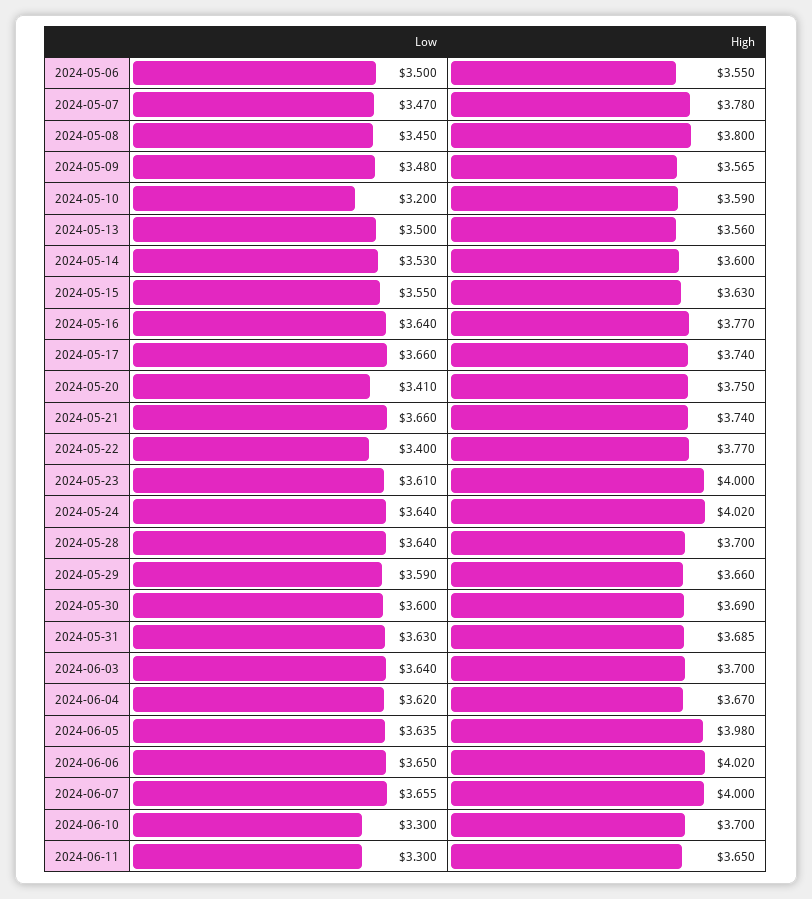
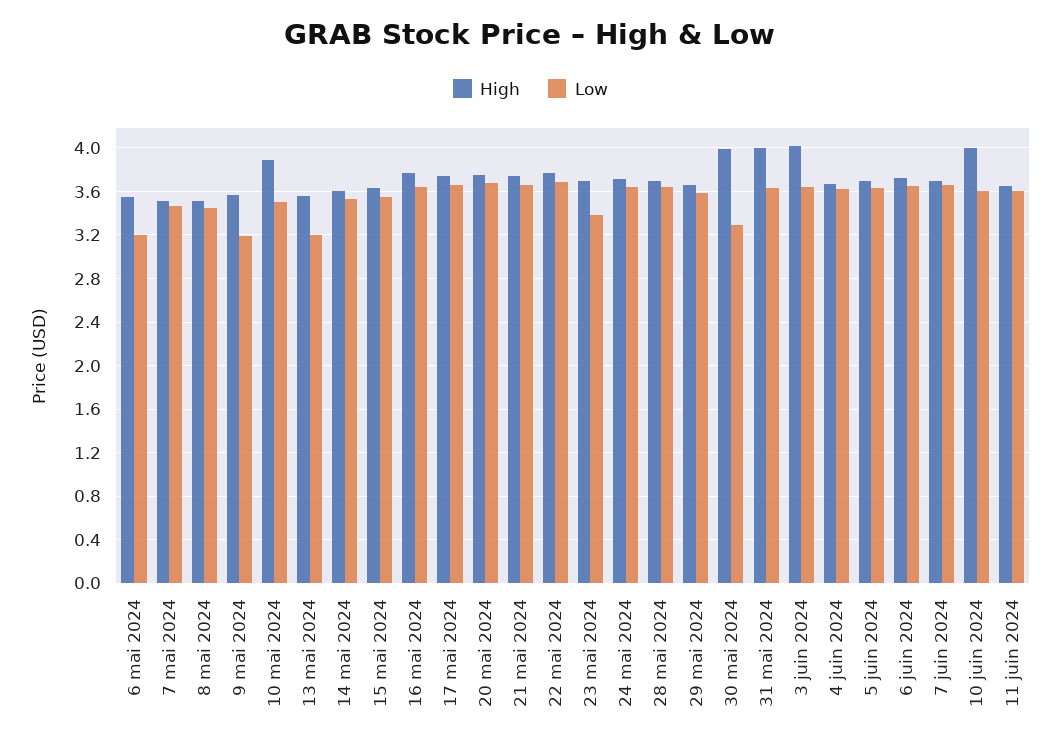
  {
    "Low": {
-     "2024-05-06": 3.5,
+     "2024-05-06": 3.2,
      "2024-05-07": 3.47,
      "2024-05-08": 3.45,
-     "2024-05-09": 3.48,
+     "2024-05-09": 3.2,
-     "2024-05-10": 3.2,
+     "2024-05-10": 3.5,
-     "2024-05-13": 3.5,
+     "2024-05-13": 3.2,
      "2024-05-14": 3.53,
      "2024-05-15": 3.55,
      "2024-05-16": 3.64,
      "2024-05-17": 3.66,
-     "2024-05-20": 3.41,
+     "2024-05-20": 3.7,
      "2024-05-21": 3.66,
-     "2024-05-22": 3.4,
+     "2024-05-22": 3.7,
-     "2024-05-23": 3.61,
+     "2024-05-23": 3.4,
      "2024-05-24": 3.64,
      "2024-05-28": 3.64,
      "2024-05-29": 3.59,
-     "2024-05-30": 3.6,
+     "2024-05-30": 3.3,
      "2024-05-31": 3.63,
      "2024-06-03": 3.64,
      "2024-06-04": 3.62,
      "2024-06-05": 3.635,
      "2024-06-06": 3.65,
      "2024-06-07": 3.655,
-     "2024-06-10": 3.3,
+     "2024-06-10": 3.6,
-     "2024-06-11": 3.3
+     "2024-06-11": 3.6
    },
    "High": {
      "2024-05-06": 3.55,
-     "2024-05-07": 3.78,
+     "2024-05-07": 3.5,
-     "2024-05-08": 3.8,
+     "2024-05-08": 3.5,
      "2024-05-09": 3.565,
-     "2024-05-10": 3.59,
+     "2024-05-10": 3.9,
      "2024-05-13": 3.56,
      "2024-05-14": 3.6,
      "2024-05-15": 3.63,
      "2024-05-16": 3.77,
      "2024-05-17": 3.74,
      "2024-05-20": 3.75,
      "2024-05-21": 3.74,
      "2024-05-22": 3.77,
-     "2024-05-23": 4,
+     "2024-05-23": 3.7,
-     "2024-05-24": 4.02,
+     "2024-05-24": 3.7,
      "2024-05-28": 3.7,
      "2024-05-29": 3.66,
-     "2024-05-30": 3.69,
+     "2024-05-30": 4,
-     "2024-05-31": 3.685,
+     "2024-05-31": 4,
-     "2024-06-03": 3.7,
+     "2024-06-03": 4,
      "2024-06-04": 3.67,
-     "2024-06-05": 3.98,
+     "2024-06-05": 3.7,
-     "2024-06-06": 4.02,
+     "2024-06-06": 3.7,
-     "2024-06-07": 4,
+     "2024-06-07": 3.7,
-     "2024-06-10": 3.7,
+     "2024-06-10": 4,
      "2024-06-11": 3.65
    }
  }

